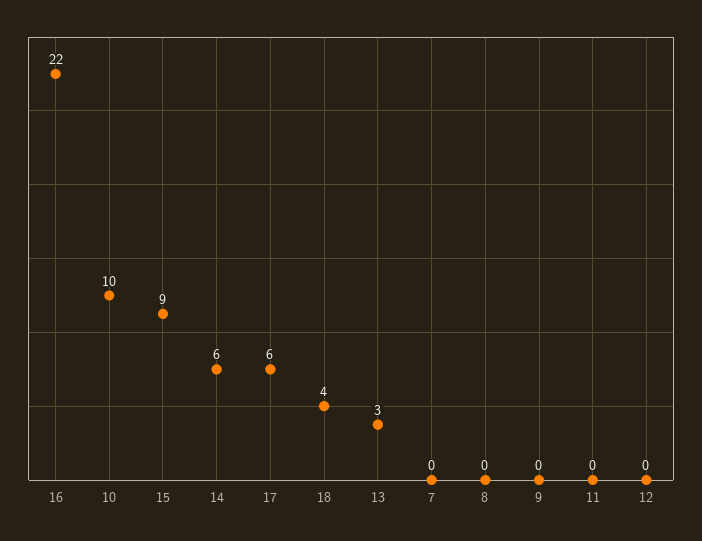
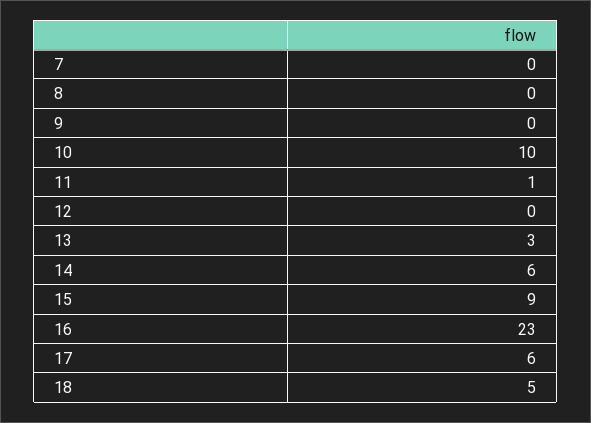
  {
-   "16": 22,
+   "16": 23,
    "10": 10,
    "15": 9,
    "14": 6,
    "17": 6,
-   "18": 4,
+   "18": 5,
    "13": 3,
    "7": 0,
    "8": 0,
    "9": 0,
-   "11": 0,
+   "11": 1,
    "12": 0
  }

